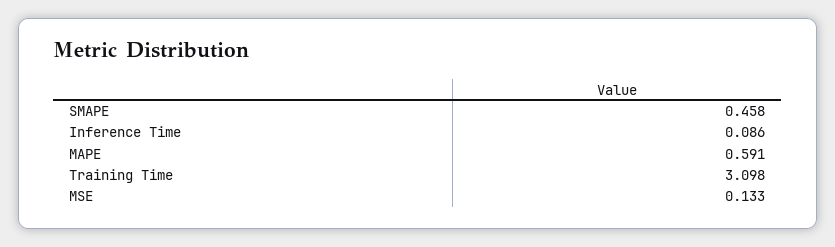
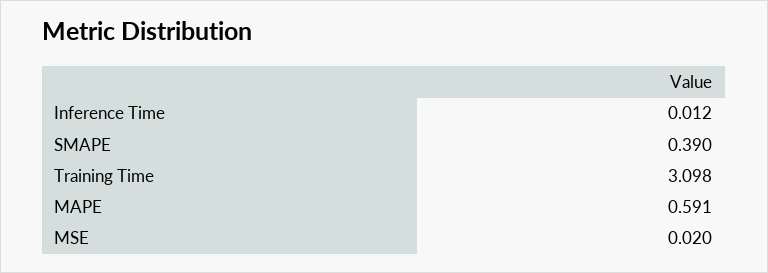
  {
-   "SMAPE": 0.458,
+   "SMAPE": 0.39,
-   "Inference Time": 0.086,
+   "Inference Time": 0.012,
    "MAPE": 0.591,
    "Training Time": 3.098,
-   "MSE": 0.133
+   "MSE": 0.02
  }

